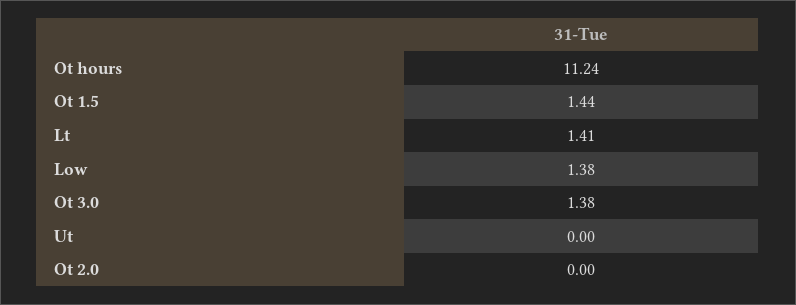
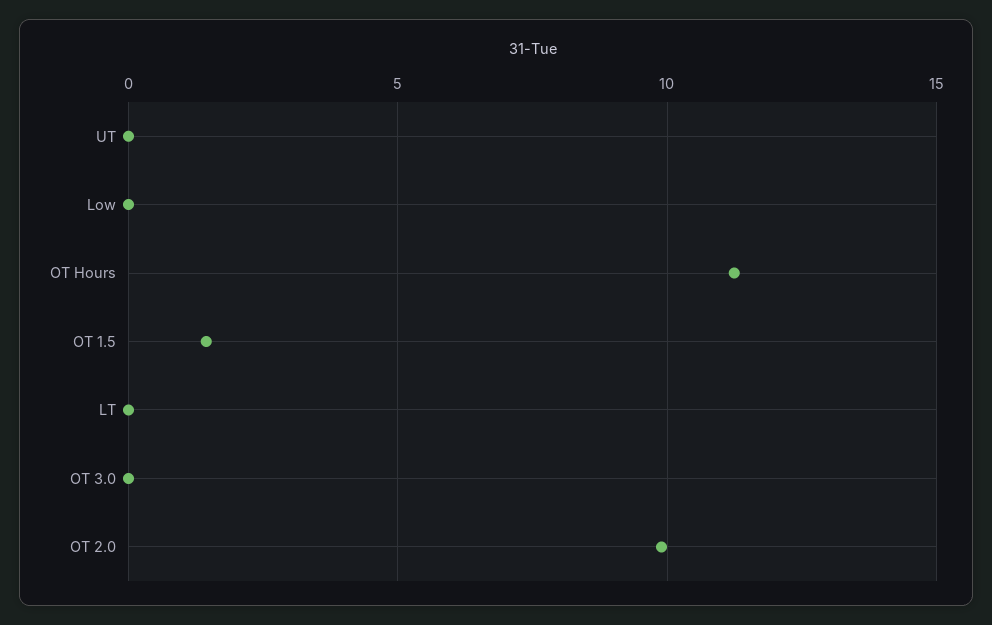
  {
    "Ot hours": 11.24,
    "Ot 1.5": 1.44,
-   "Lt": 1.41,
+   "Lt": 0,
-   "Low": 1.38,
+   "Low": 0,
-   "Ot 3.0": 1.38,
+   "Ot 3.0": 0,
    "Ut": 0,
-   "Ot 2.0": 0
+   "Ot 2.0": 10
  }

